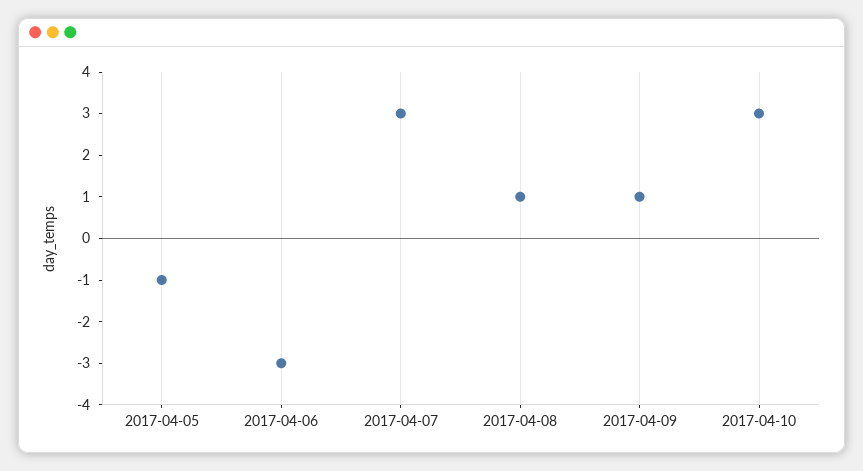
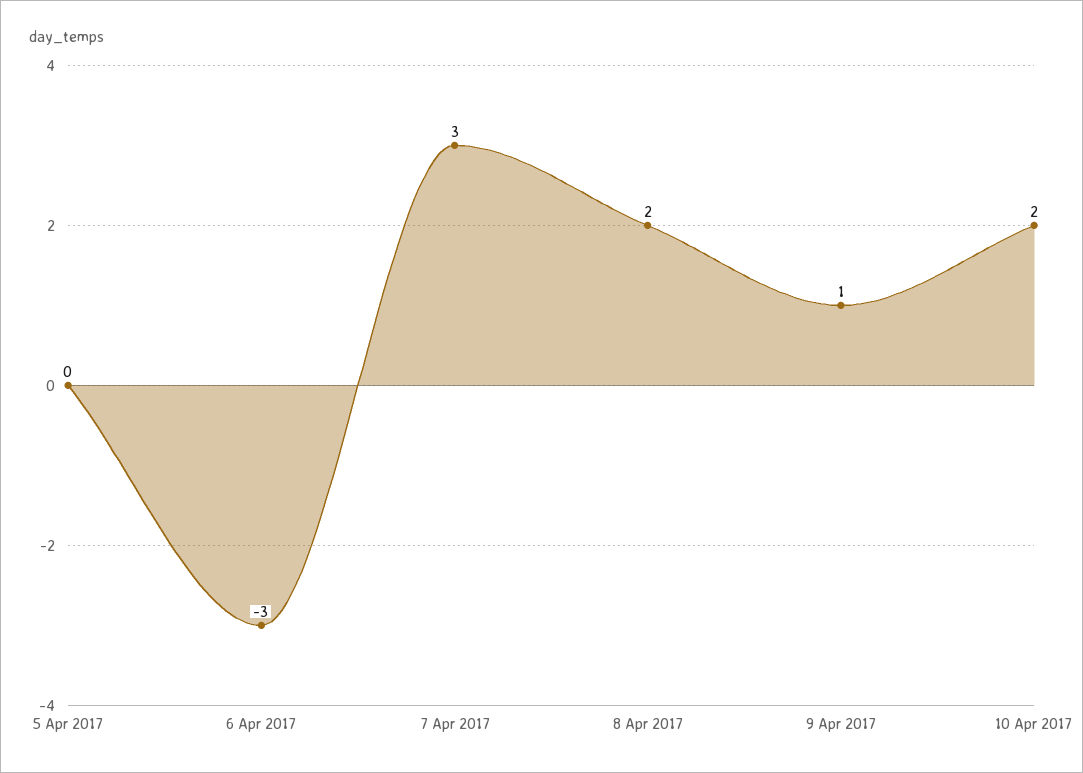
  {
-   "2017-04-05": -1,
+   "2017-04-05": 0,
    "2017-04-06": -3,
    "2017-04-07": 3,
-   "2017-04-08": 1,
+   "2017-04-08": 2,
    "2017-04-09": 1,
-   "2017-04-10": 3
+   "2017-04-10": 2
  }

